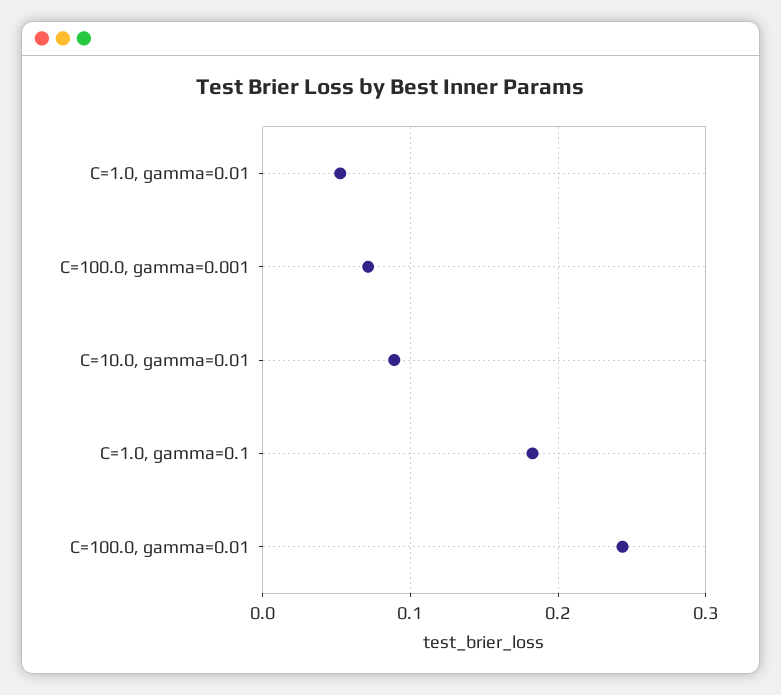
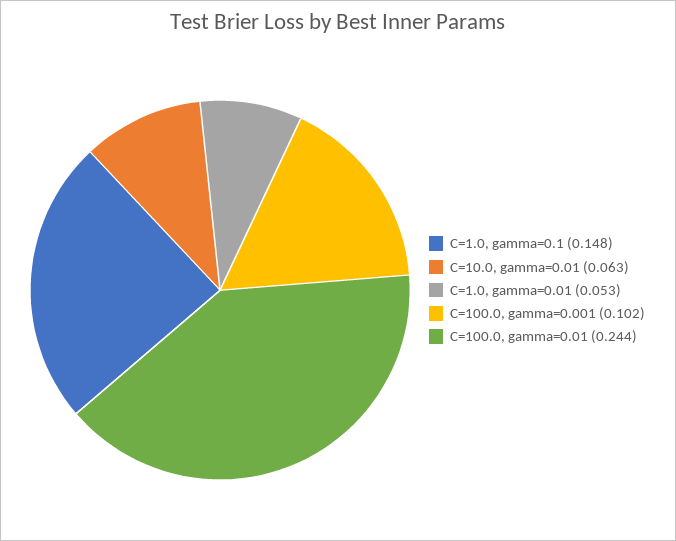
  {
    "C=1.0, gamma=0.01": 0.053,
-   "C=100.0, gamma=0.001": 0.07,
+   "C=100.0, gamma=0.001": 0.102,
-   "C=10.0, gamma=0.01": 0.09,
+   "C=10.0, gamma=0.01": 0.063,
-   "C=1.0, gamma=0.1": 0.18,
+   "C=1.0, gamma=0.1": 0.148,
    "C=100.0, gamma=0.01": 0.244
  }

